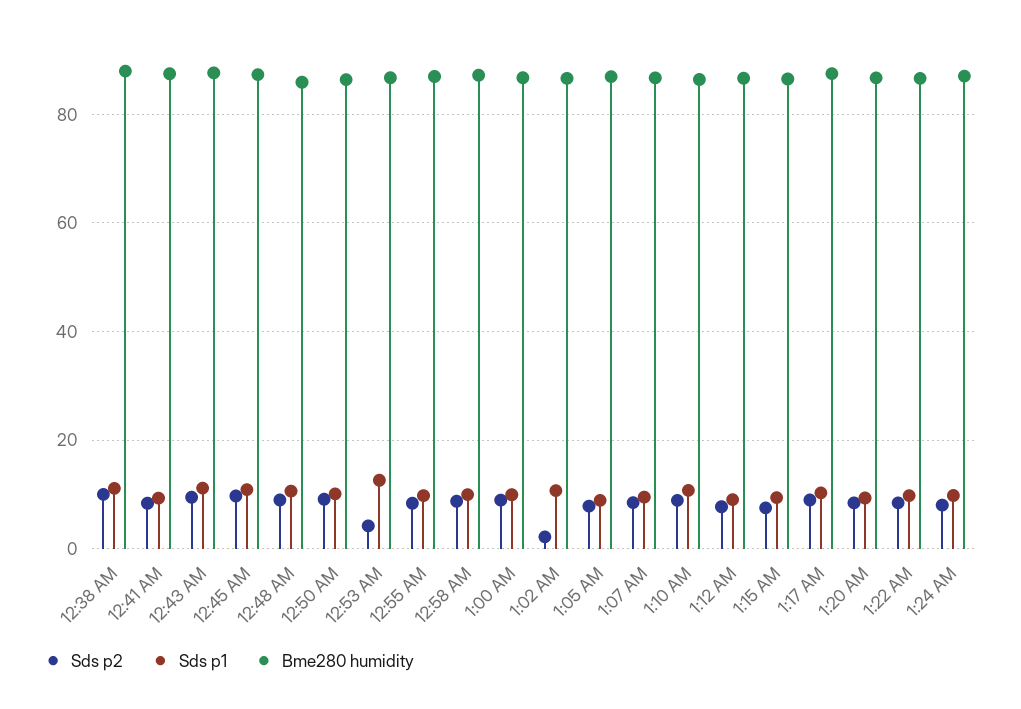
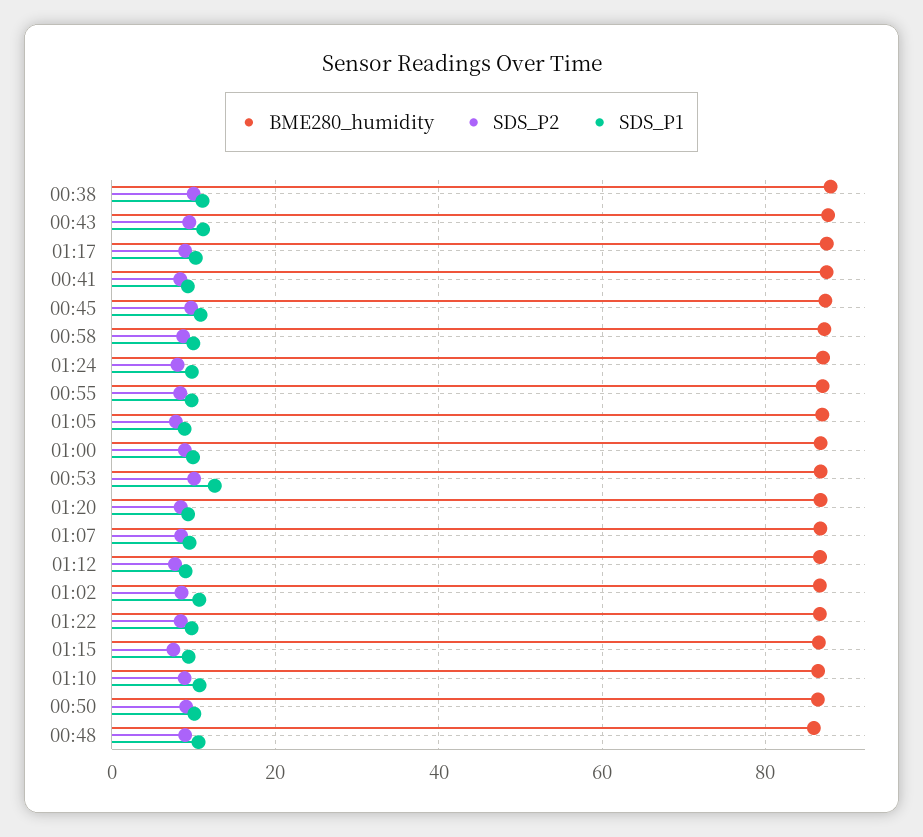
  {
    "Sds p2": {
      "12:38 AM": 10,
      "12:41 AM": 8,
      "12:43 AM": 10,
      "12:45 AM": 10,
      "12:48 AM": 8,
      "12:50 AM": 10,
-     "12:53 AM": 4,
+     "12:53 AM": 10,
      "12:55 AM": 8,
      "12:58 AM": 8,
      "1:00 AM": 8,
-     "1:02 AM": 2,
+     "1:02 AM": 8,
      "1:05 AM": 8,
      "1:07 AM": 8,
      "1:10 AM": 8,
      "1:12 AM": 8,
      "1:15 AM": 8,
      "1:17 AM": 8,
      "1:20 AM": 8,
      "1:22 AM": 8,
      "1:24 AM": 8
    },
    "Sds p1": {
      "12:38 AM": 12,
      "12:41 AM": 10,
      "12:43 AM": 12,
      "12:45 AM": 10,
      "12:48 AM": 10,
      "12:50 AM": 10,
      "12:53 AM": 12,
      "12:55 AM": 10,
      "12:58 AM": 10,
      "1:00 AM": 10,
      "1:02 AM": 10,
      "1:05 AM": 8,
      "1:07 AM": 10,
      "1:10 AM": 10,
      "1:12 AM": 10,
      "1:15 AM": 10,
      "1:17 AM": 10,
      "1:20 AM": 10,
      "1:22 AM": 10,
      "1:24 AM": 10
    },
    "Bme280 humidity": {
      "12:38 AM": 88,
      "12:41 AM": 88,
      "12:43 AM": 88,
      "12:45 AM": 88,
      "12:48 AM": 86,
      "12:50 AM": 86,
      "12:53 AM": 86,
      "12:55 AM": 86,
      "12:58 AM": 88,
      "1:00 AM": 86,
      "1:02 AM": 86,
      "1:05 AM": 86,
      "1:07 AM": 86,
      "1:10 AM": 86,
      "1:12 AM": 86,
      "1:15 AM": 86,
      "1:17 AM": 88,
      "1:20 AM": 86,
      "1:22 AM": 86,
      "1:24 AM": 88
    }
  }

